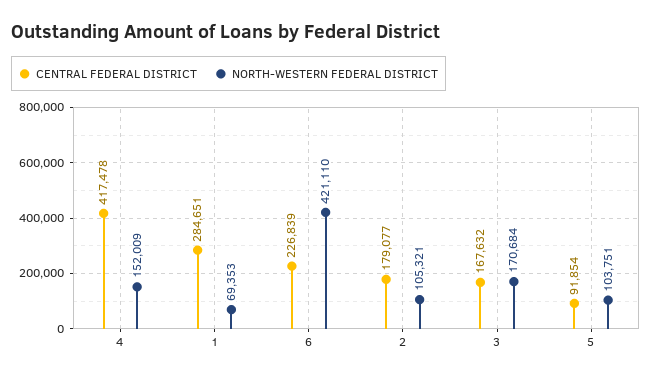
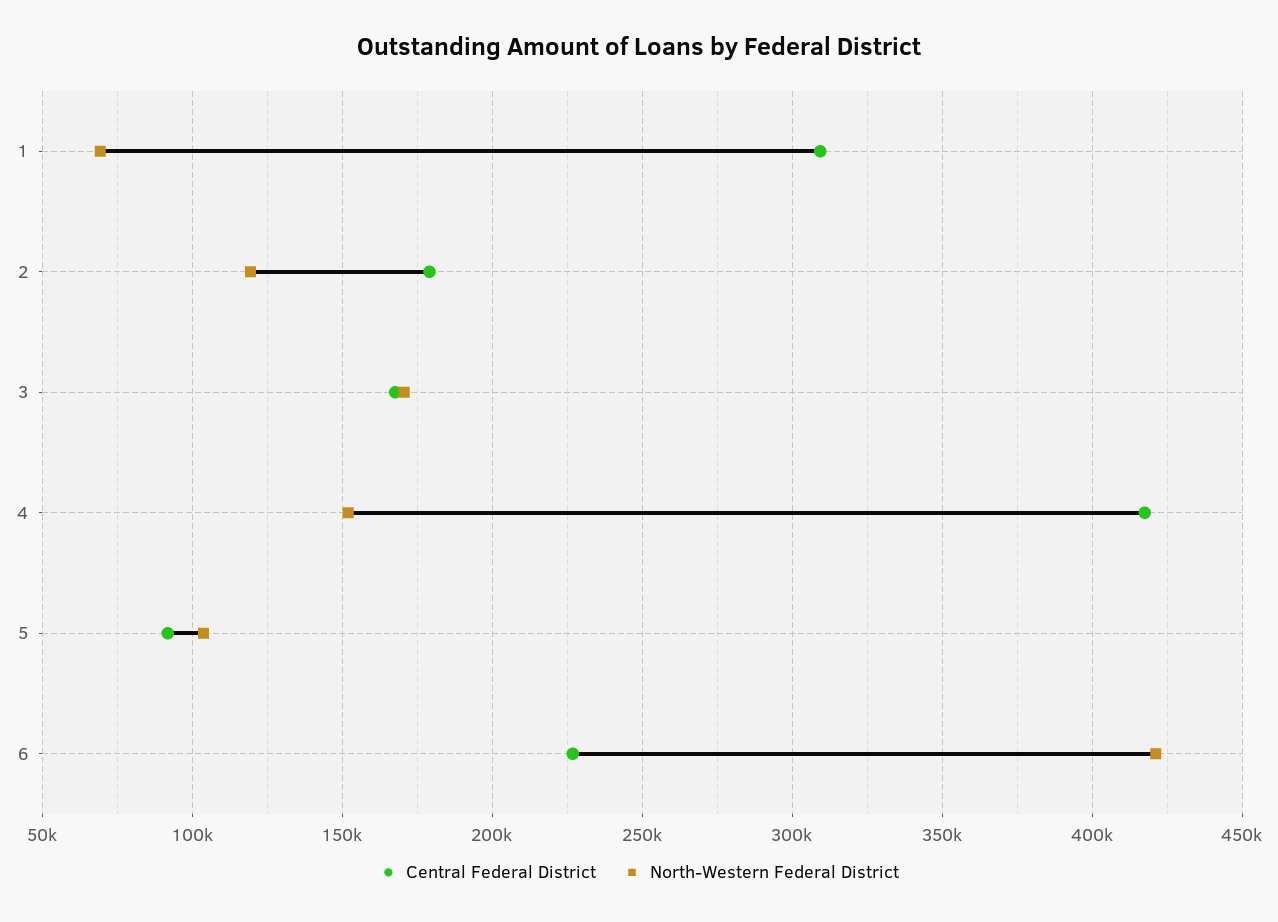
  {
    "CENTRAL FEDERAL DISTRICT": {
      "4": 417478,
-     "1": 284651,
+     "1": 310000,
      "6": 226839,
      "2": 179077,
      "3": 167632,
      "5": 91854
    },
    "NORTH-WESTERN FEDERAL DISTRICT": {
      "4": 152009,
      "1": 69353,
      "6": 421110,
-     "2": 105321,
+     "2": 120000,
      "3": 170684,
      "5": 103751
    }
  }

